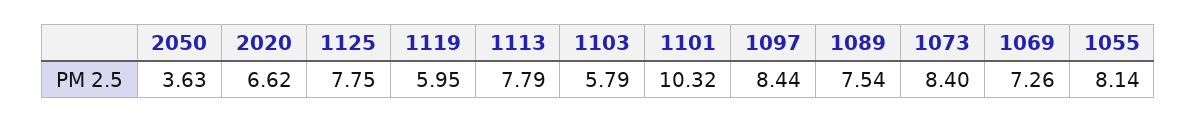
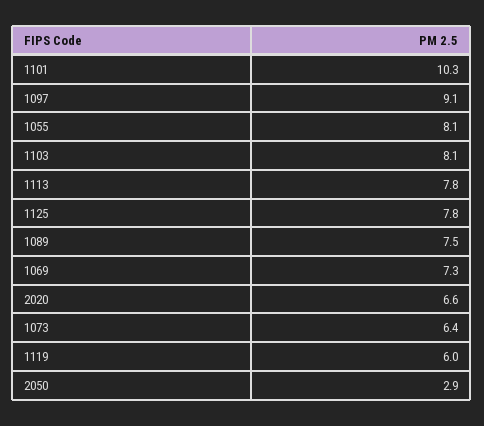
  {
-   "2050": 3.63,
+   "2050": 2.9,
    "2020": 6.62,
    "1125": 7.75,
    "1119": 5.95,
    "1113": 7.79,
-   "1103": 5.79,
+   "1103": 8.1,
    "1101": 10.32,
-   "1097": 8.44,
+   "1097": 9.1,
    "1089": 7.54,
-   "1073": 8.4,
+   "1073": 6.4,
    "1069": 7.26,
    "1055": 8.14
  }

